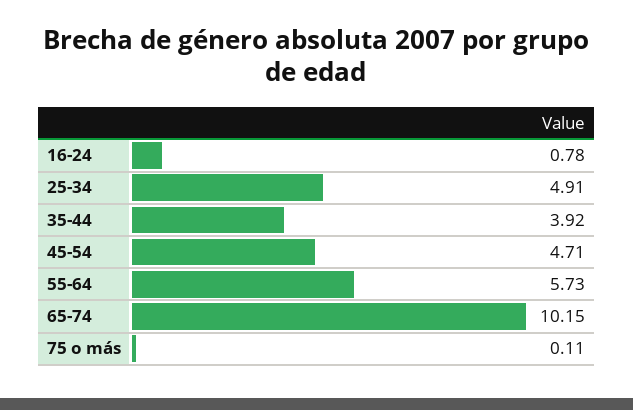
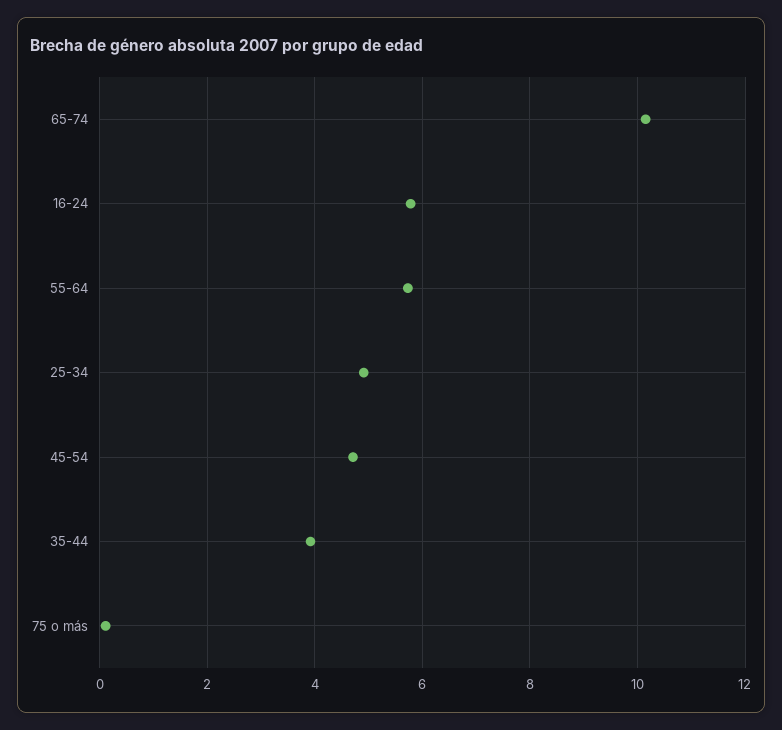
  {
-   "16-24": 0.78,
+   "16-24": 5.8,
    "25-34": 4.91,
    "35-44": 3.92,
    "45-54": 4.71,
    "55-64": 5.73,
    "65-74": 10.15,
    "75 o más": 0.11
  }

